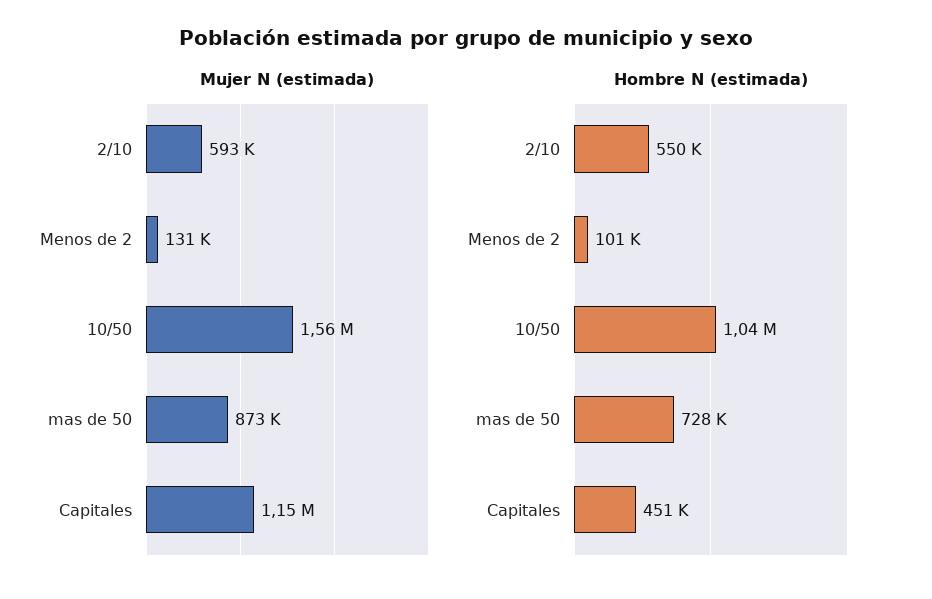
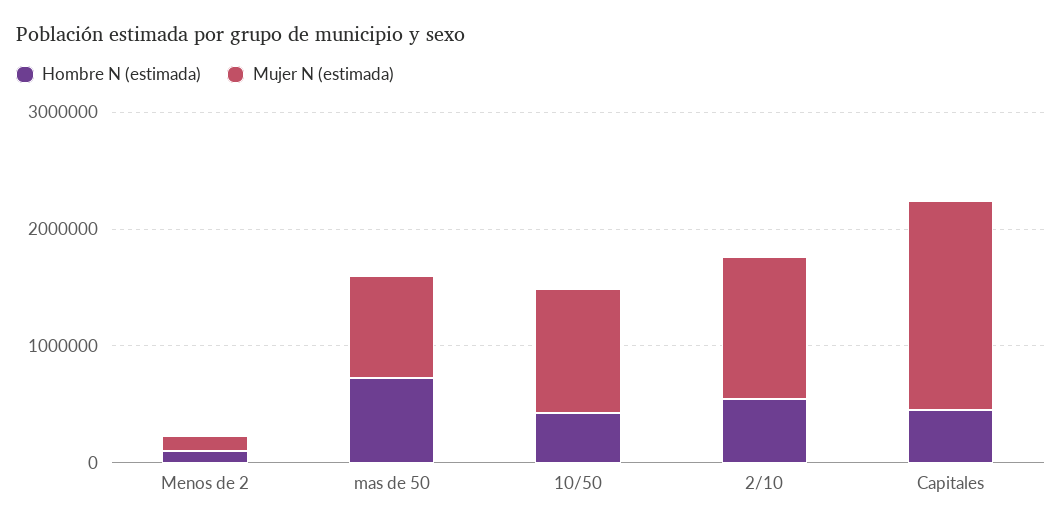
  {
    "Mujer N (estimada)": {
-     "2/10": 593000,
+     "2/10": 1200000,
      "Menos de 2": 131000,
-     "10/50": 1560000,
+     "10/50": 1000000,
      "mas de 50": 873000,
-     "Capitales": 1150000
+     "Capitales": 1800000
    },
    "Hombre N (estimada)": {
      "2/10": 550000,
      "Menos de 2": 101000,
-     "10/50": 1040000,
+     "10/50": 400000,
      "mas de 50": 728000,
      "Capitales": 451000
    }
  }

